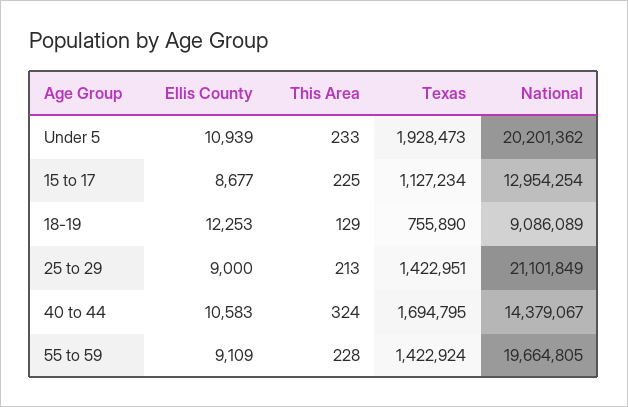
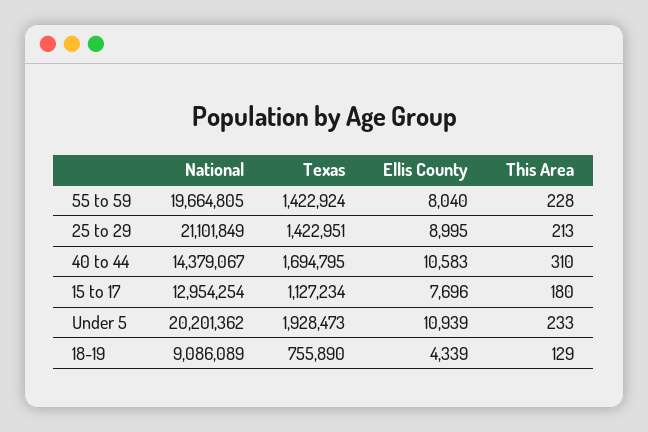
  {
    "Ellis County": {
      "Under 5": 10939,
-     "15 to 17": 8677,
+     "15 to 17": 7696,
-     "18-19": 12253,
+     "18-19": 4339,
-     "25 to 29": 9000,
+     "25 to 29": 8995,
      "40 to 44": 10583,
-     "55 to 59": 9109
+     "55 to 59": 8040
    },
    "This Area": {
      "Under 5": 233,
-     "15 to 17": 225,
+     "15 to 17": 180,
      "18-19": 129,
      "25 to 29": 213,
-     "40 to 44": 324,
+     "40 to 44": 310,
      "55 to 59": 228
    },
    "Texas": {
      "Under 5": 1928473,
      "15 to 17": 1127234,
      "18-19": 755890,
      "25 to 29": 1422951,
      "40 to 44": 1694795,
      "55 to 59": 1422924
    },
    "National": {
      "Under 5": 20201362,
      "15 to 17": 12954254,
      "18-19": 9086089,
      "25 to 29": 21101849,
      "40 to 44": 14379067,
      "55 to 59": 19664805
    }
  }

